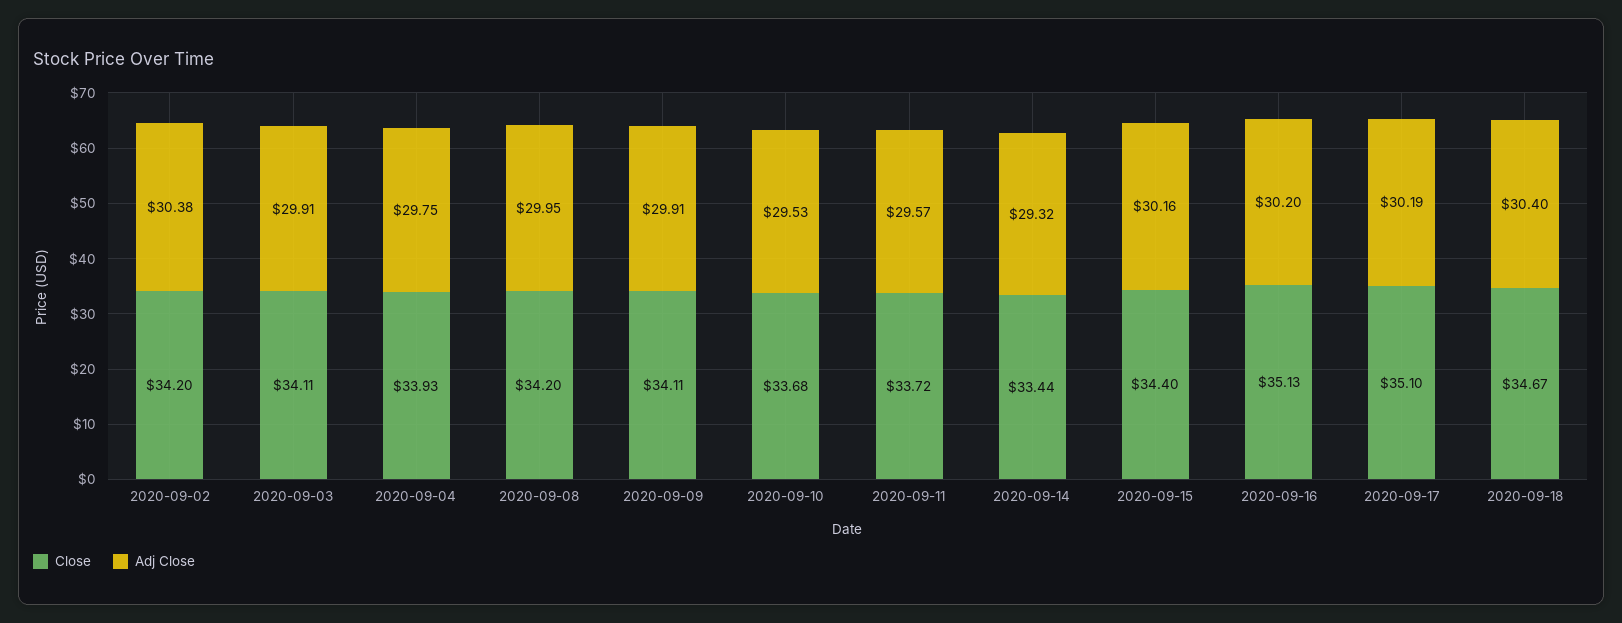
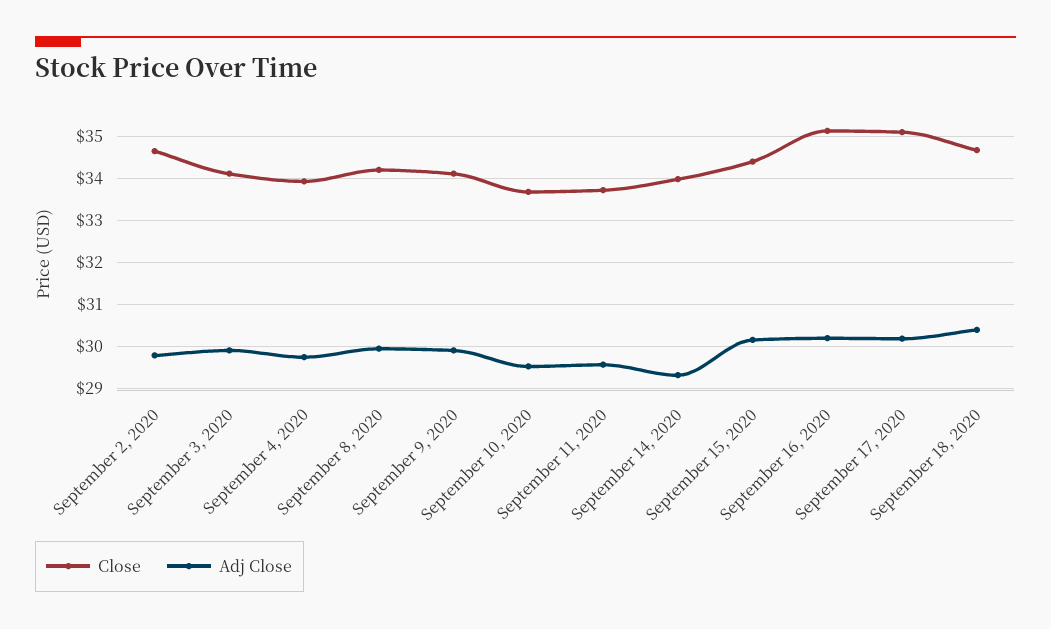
  {
    "Close": {
-     "2020-09-02": 34.2,
+     "2020-09-02": 34.6,
      "2020-09-03": 34.11,
      "2020-09-04": 33.93,
      "2020-09-08": 34.2,
      "2020-09-09": 34.11,
      "2020-09-10": 33.68,
      "2020-09-11": 33.72,
-     "2020-09-14": 33.44,
+     "2020-09-14": 34,
      "2020-09-15": 34.4,
      "2020-09-16": 35.13,
      "2020-09-17": 35.1,
      "2020-09-18": 34.67
    },
    "Adj Close": {
-     "2020-09-02": 30.38,
+     "2020-09-02": 29.8,
      "2020-09-03": 29.91,
      "2020-09-04": 29.75,
      "2020-09-08": 29.95,
      "2020-09-09": 29.91,
      "2020-09-10": 29.53,
      "2020-09-11": 29.57,
      "2020-09-14": 29.32,
      "2020-09-15": 30.16,
      "2020-09-16": 30.2,
      "2020-09-17": 30.19,
      "2020-09-18": 30.4
    }
  }

